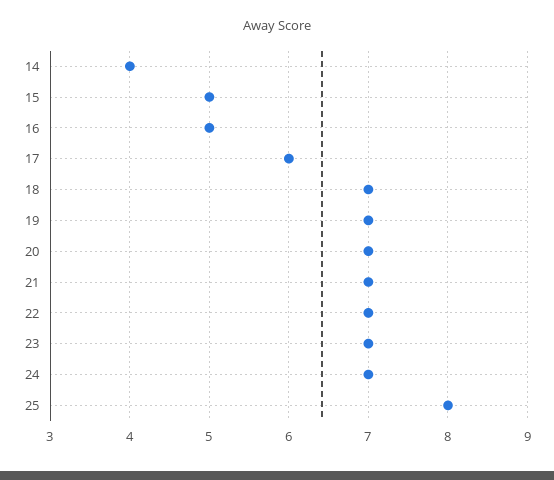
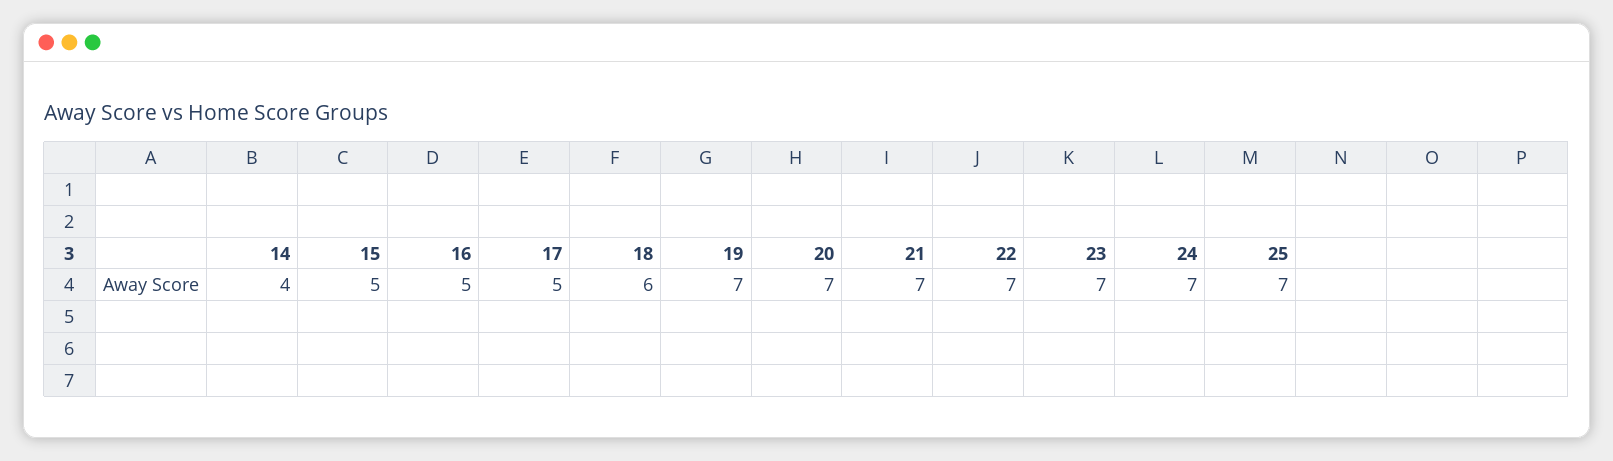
  {
    "14": 4,
    "15": 5,
    "16": 5,
-   "17": 6,
+   "17": 5,
-   "18": 7,
+   "18": 6,
    "19": 7,
    "20": 7,
    "21": 7,
    "22": 7,
    "23": 7,
    "24": 7,
-   "25": 8
+   "25": 7
  }

